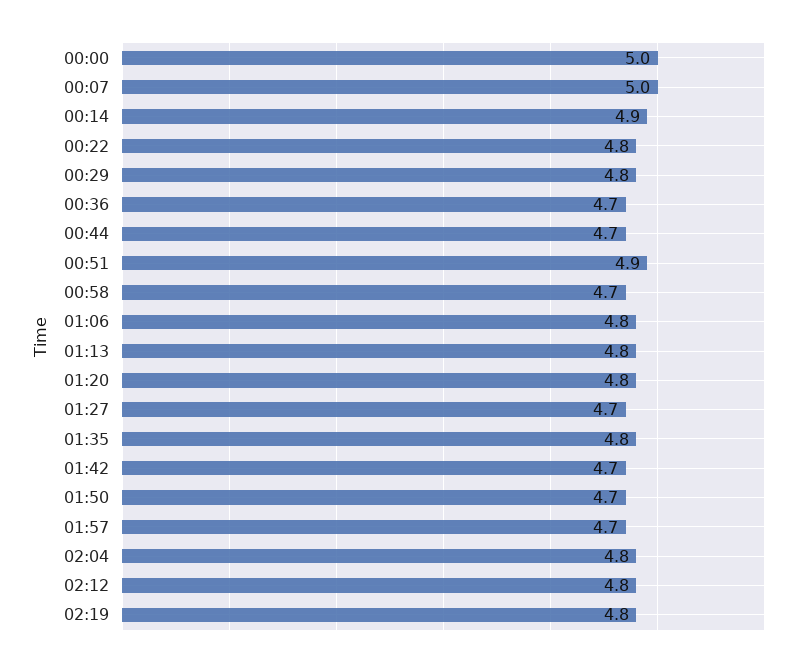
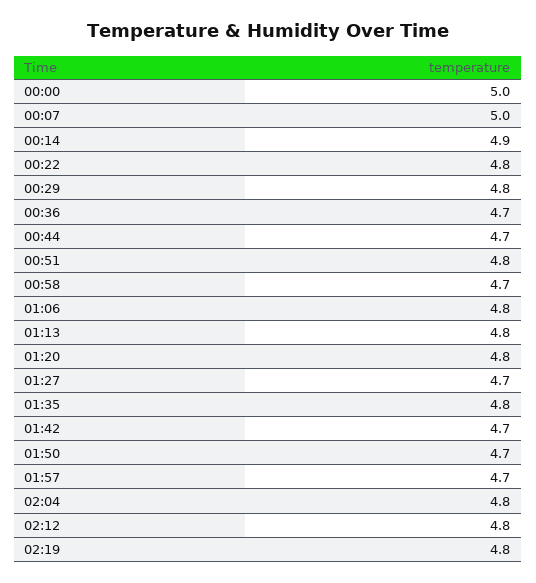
  {
    "00:00": 5,
    "00:07": 5,
    "00:14": 4.9,
    "00:22": 4.8,
    "00:29": 4.8,
    "00:36": 4.7,
    "00:44": 4.7,
-   "00:51": 4.9,
+   "00:51": 4.8,
    "00:58": 4.7,
    "01:06": 4.8,
    "01:13": 4.8,
    "01:20": 4.8,
    "01:27": 4.7,
    "01:35": 4.8,
    "01:42": 4.7,
    "01:50": 4.7,
    "01:57": 4.7,
    "02:04": 4.8,
    "02:12": 4.8,
    "02:19": 4.8
  }

